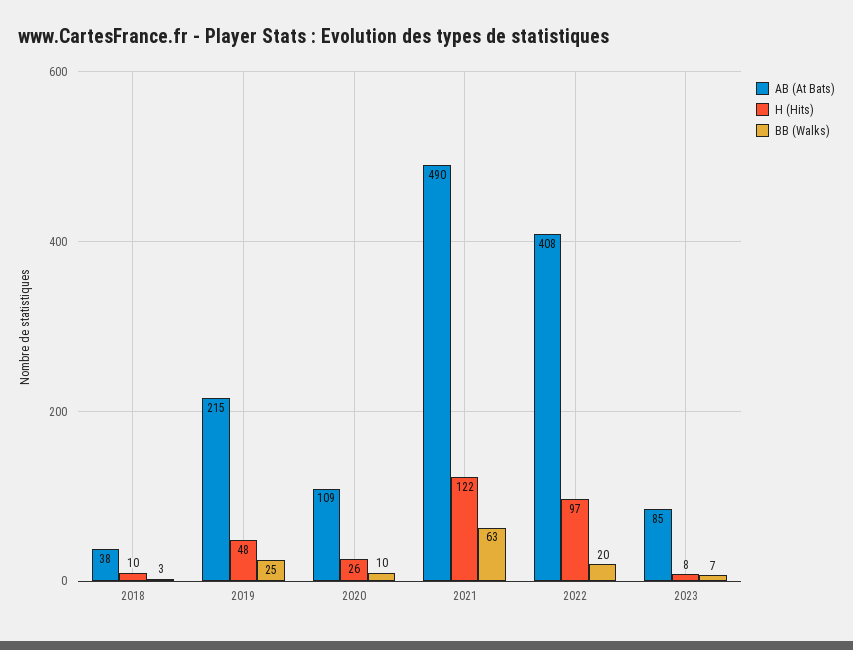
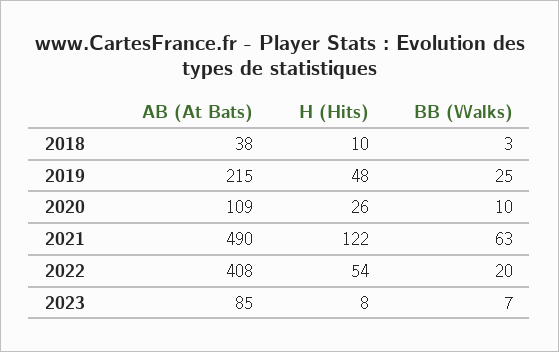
  {
    "AB (At Bats)": {
      "2018": 38,
      "2019": 215,
      "2020": 109,
      "2021": 490,
      "2022": 408,
      "2023": 85
    },
    "H (Hits)": {
      "2018": 10,
      "2019": 48,
      "2020": 26,
      "2021": 122,
-     "2022": 97,
+     "2022": 54,
      "2023": 8
    },
    "BB (Walks)": {
      "2018": 3,
      "2019": 25,
      "2020": 10,
      "2021": 63,
      "2022": 20,
      "2023": 7
    }
  }

